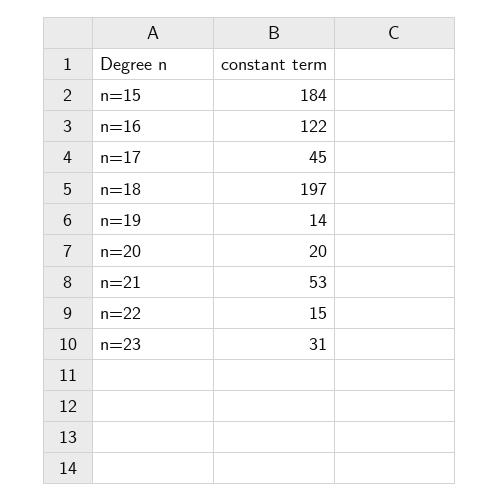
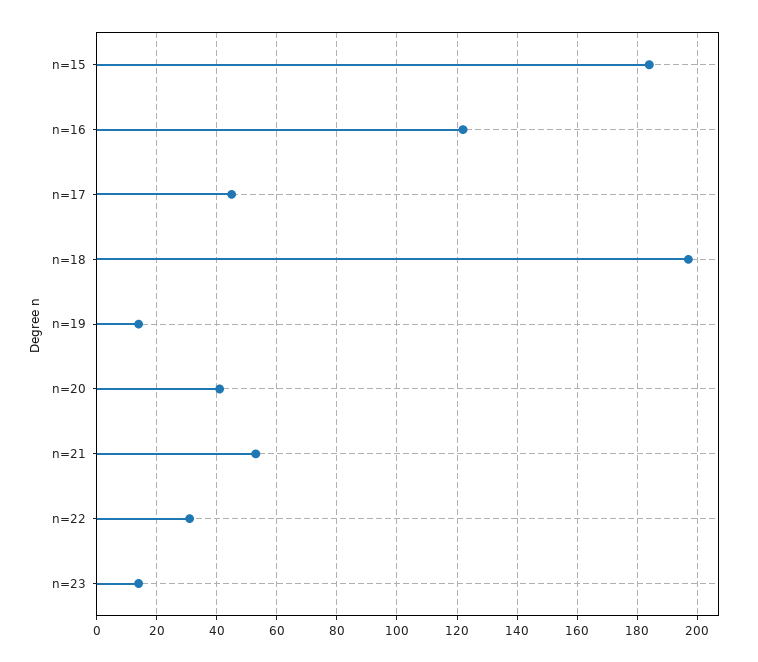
  {
    "n=15": 184,
    "n=16": 122,
    "n=17": 45,
    "n=18": 197,
    "n=19": 14,
-   "n=20": 20,
+   "n=20": 40,
    "n=21": 53,
-   "n=22": 15,
+   "n=22": 30,
-   "n=23": 31
+   "n=23": 15
  }

